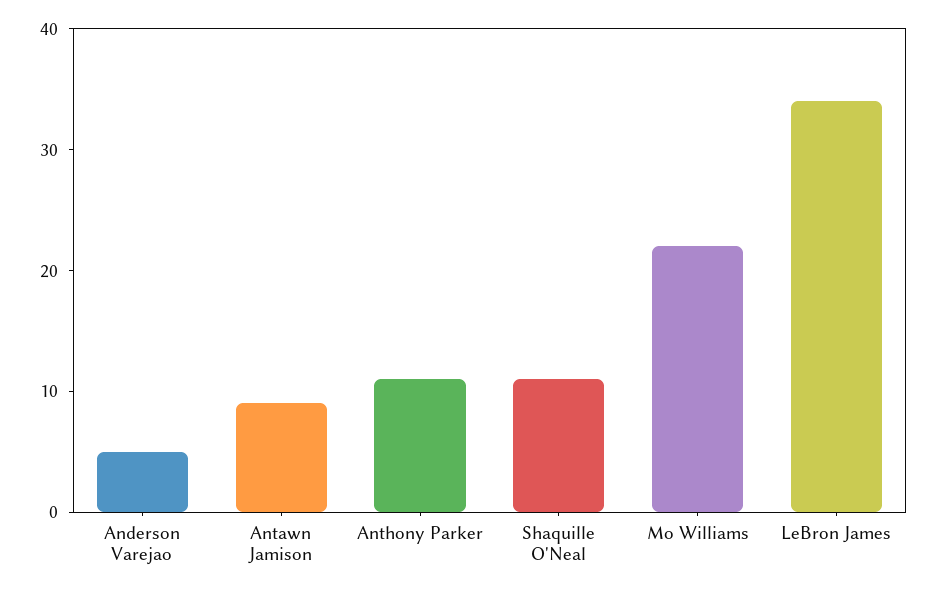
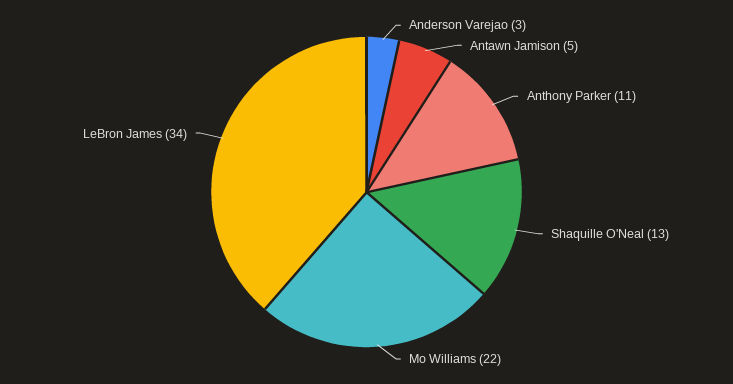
  {
-   "Anderson Varejao": 5,
+   "Anderson Varejao": 3,
-   "Antawn Jamison": 9,
+   "Antawn Jamison": 5,
    "Anthony Parker": 11,
-   "Shaquille O'Neal": 11,
+   "Shaquille O'Neal": 13,
    "Mo Williams": 22,
    "LeBron James": 34
  }

